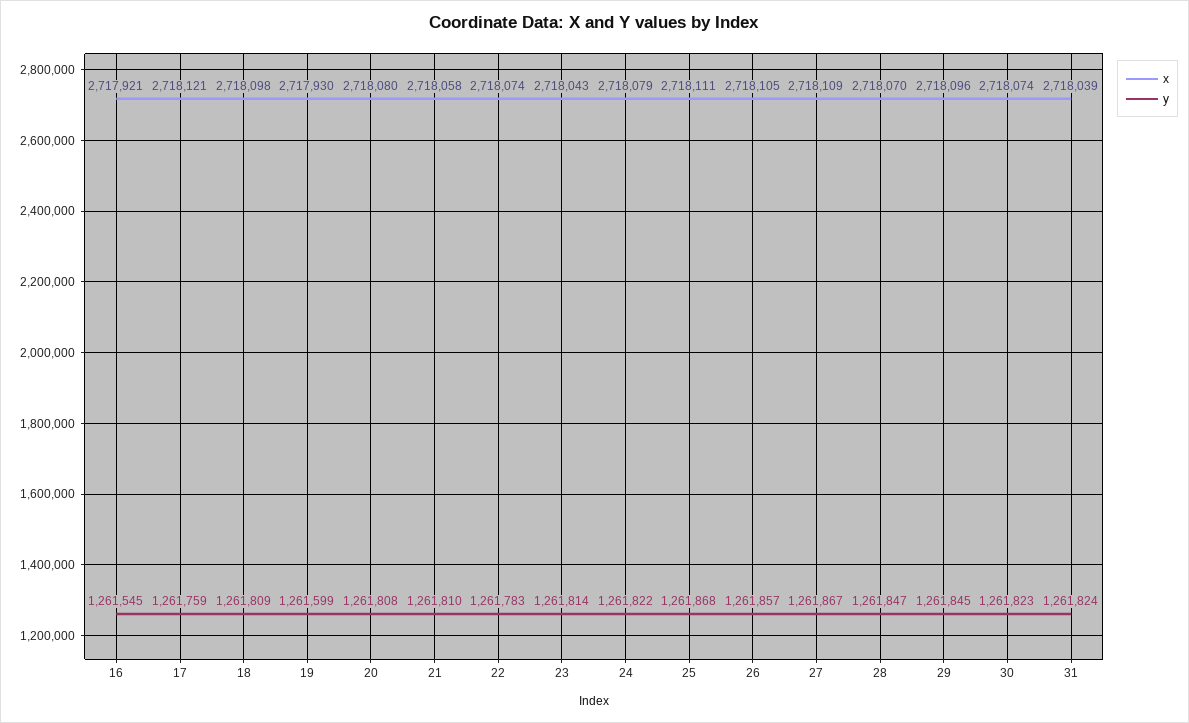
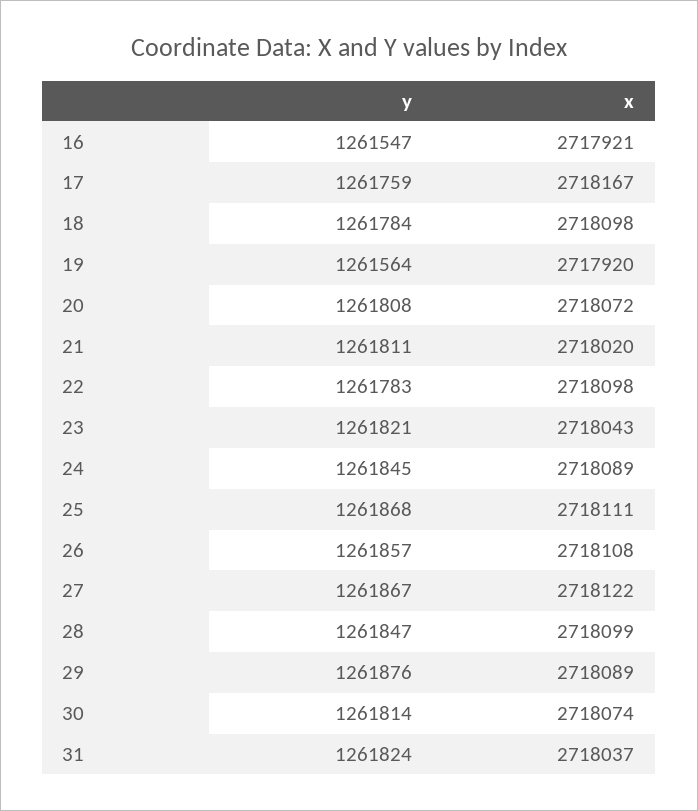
  {
    "x": {
      "16": 2717921,
-     "17": 2718121,
+     "17": 2718167,
      "18": 2718098,
-     "19": 2717930,
+     "19": 2717920,
-     "20": 2718080,
+     "20": 2718072,
-     "21": 2718058,
+     "21": 2718020,
-     "22": 2718074,
+     "22": 2718098,
      "23": 2718043,
-     "24": 2718079,
+     "24": 2718089,
      "25": 2718111,
-     "26": 2718105,
+     "26": 2718108,
-     "27": 2718109,
+     "27": 2718122,
-     "28": 2718070,
+     "28": 2718099,
-     "29": 2718096,
+     "29": 2718089,
      "30": 2718074,
-     "31": 2718039
+     "31": 2718037
    },
    "y": {
-     "16": 1261545,
+     "16": 1261547,
      "17": 1261759,
-     "18": 1261809,
+     "18": 1261784,
-     "19": 1261599,
+     "19": 1261564,
      "20": 1261808,
-     "21": 1261810,
+     "21": 1261811,
      "22": 1261783,
-     "23": 1261814,
+     "23": 1261821,
-     "24": 1261822,
+     "24": 1261845,
      "25": 1261868,
      "26": 1261857,
      "27": 1261867,
      "28": 1261847,
-     "29": 1261845,
+     "29": 1261876,
-     "30": 1261823,
+     "30": 1261814,
      "31": 1261824
    }
  }

